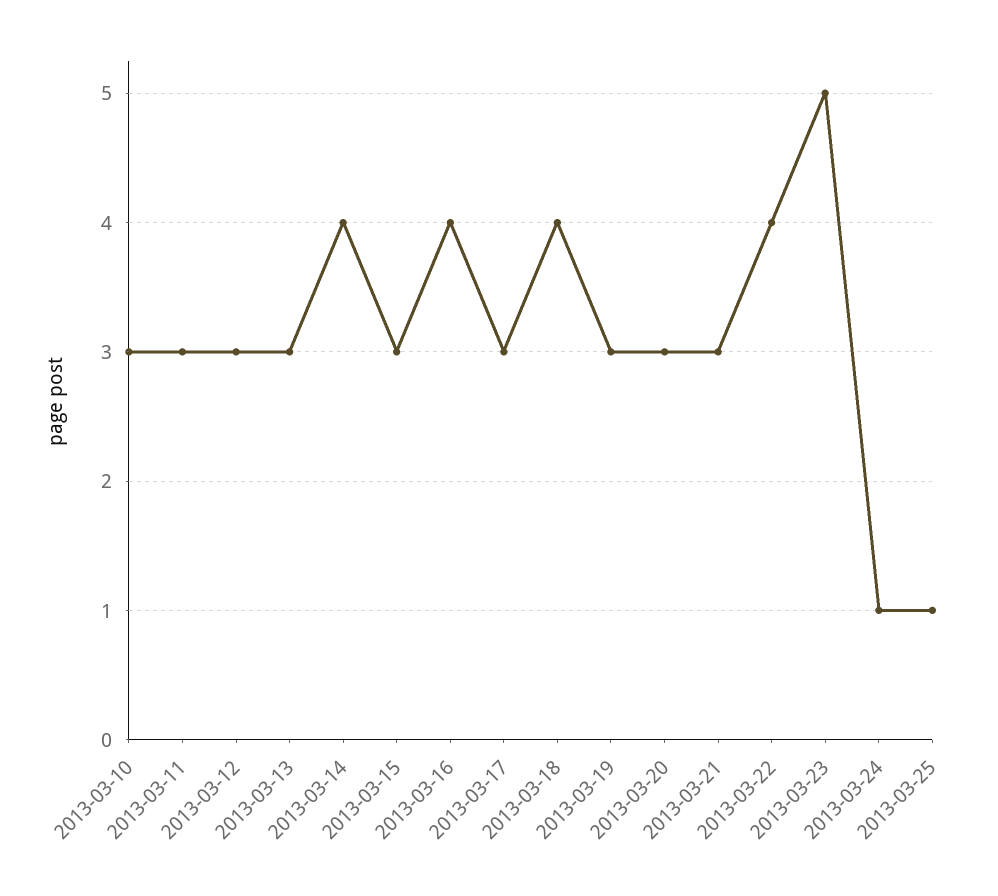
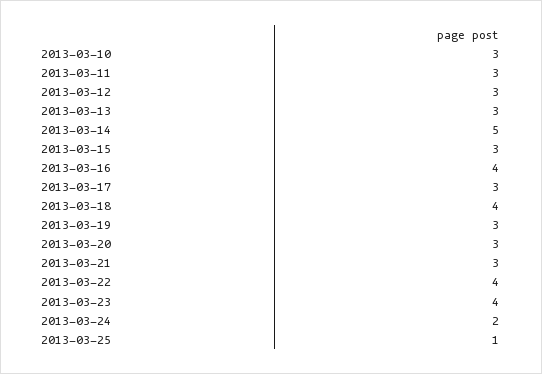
  {
    "2013-03-10": 3,
    "2013-03-11": 3,
    "2013-03-12": 3,
    "2013-03-13": 3,
-   "2013-03-14": 4,
+   "2013-03-14": 5,
    "2013-03-15": 3,
    "2013-03-16": 4,
    "2013-03-17": 3,
    "2013-03-18": 4,
    "2013-03-19": 3,
    "2013-03-20": 3,
    "2013-03-21": 3,
    "2013-03-22": 4,
-   "2013-03-23": 5,
+   "2013-03-23": 4,
-   "2013-03-24": 1,
+   "2013-03-24": 2,
    "2013-03-25": 1
  }

